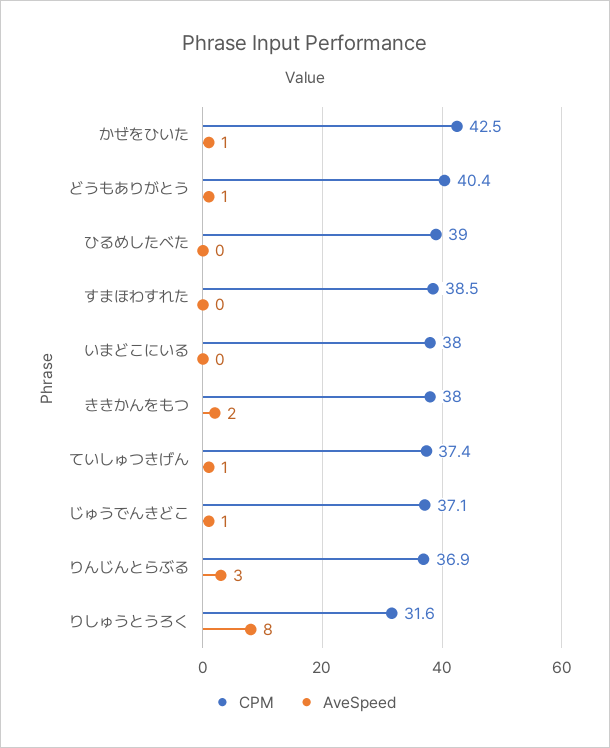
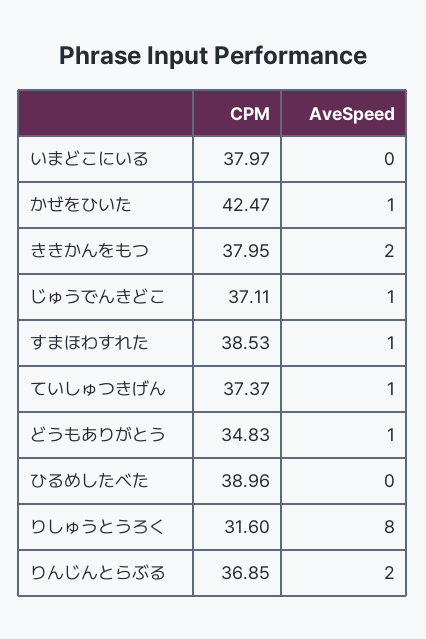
  {
    "CPM": {
      "かぜをひいた": 42.47,
-     "どうもありがとう": 40.4,
+     "どうもありがとう": 34.83,
      "ひるめしたべた": 38.96,
      "すまほわすれた": 38.53,
      "いまどこにいる": 37.97,
      "ききかんをもつ": 37.95,
      "ていしゅつきげん": 37.37,
      "じゅうでんきどこ": 37.11,
      "りんじんとらぶる": 36.85,
      "りしゅうとうろく": 31.6
    },
    "AveSpeed": {
      "かぜをひいた": 1,
      "どうもありがとう": 1,
      "ひるめしたべた": 0,
-     "すまほわすれた": 0,
+     "すまほわすれた": 1,
      "いまどこにいる": 0,
      "ききかんをもつ": 2,
      "ていしゅつきげん": 1,
      "じゅうでんきどこ": 1,
-     "りんじんとらぶる": 3,
+     "りんじんとらぶる": 2,
      "りしゅうとうろく": 8
    }
  }

